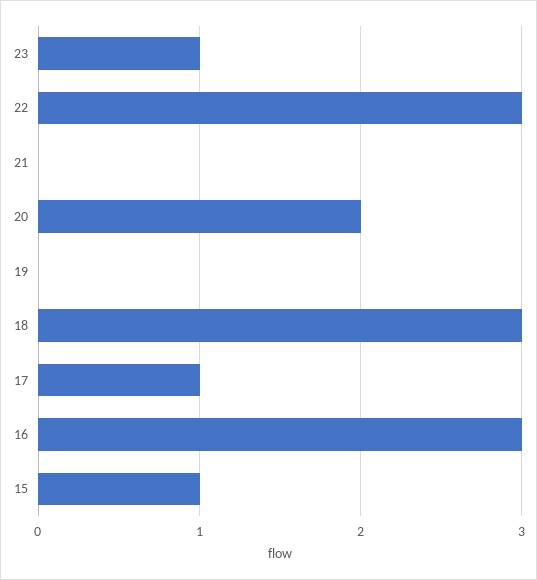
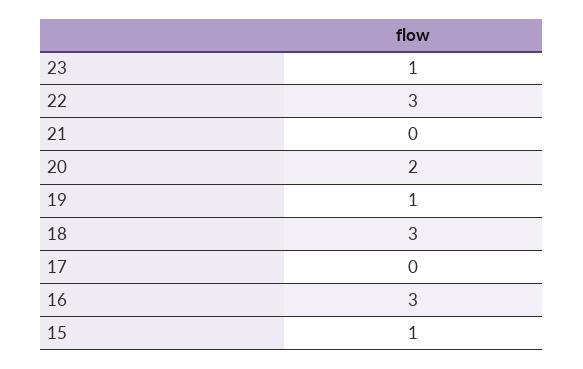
  {
    "23": 1,
    "22": 3,
    "21": 0,
    "20": 2,
-   "19": 0,
+   "19": 1,
    "18": 3,
-   "17": 1,
+   "17": 0,
    "16": 3,
    "15": 1
  }

